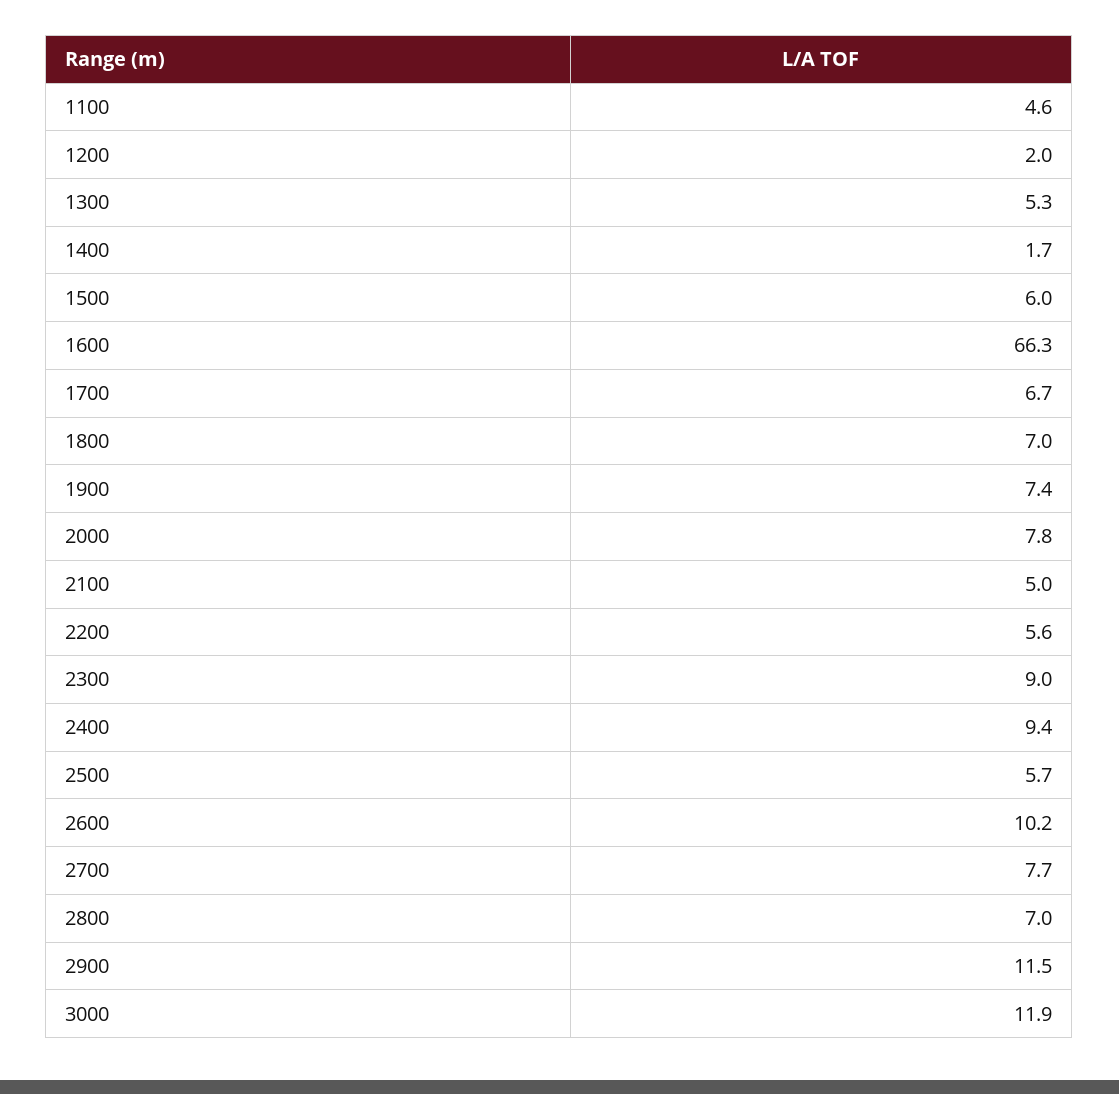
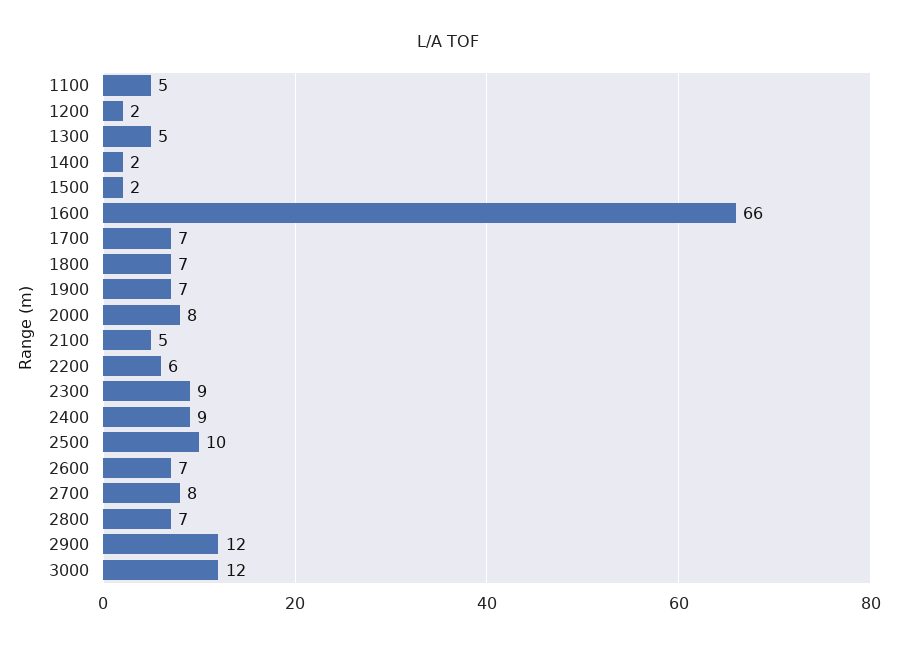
  {
    "1100": 4.6,
    "1200": 2,
    "1300": 5.3,
    "1400": 1.7,
-   "1500": 6,
+   "1500": 2,
    "1600": 66.3,
    "1700": 6.7,
    "1800": 7,
    "1900": 7.4,
    "2000": 7.8,
    "2100": 5,
    "2200": 5.6,
    "2300": 9,
    "2400": 9.4,
-   "2500": 5.7,
+   "2500": 10,
-   "2600": 10.2,
+   "2600": 7,
    "2700": 7.7,
    "2800": 7,
    "2900": 11.5,
    "3000": 11.9
  }

